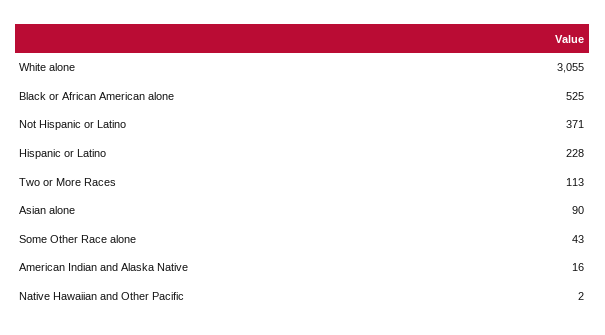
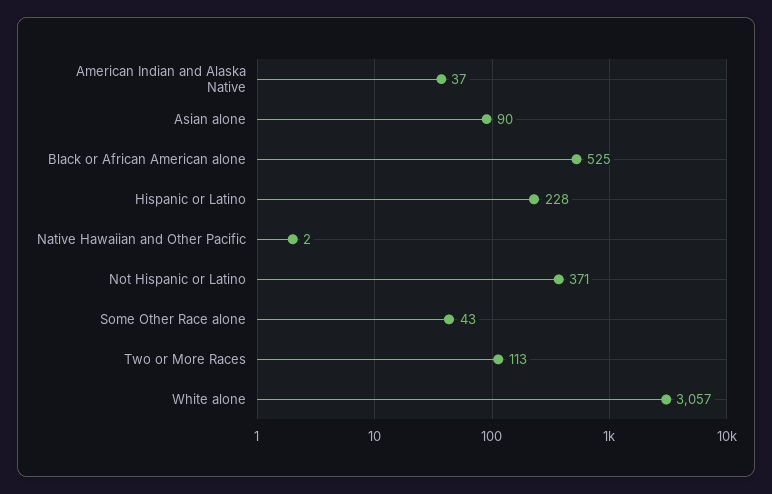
  {
-   "White alone": 3055,
+   "White alone": 3057,
    "Black or African American alone": 525,
    "Not Hispanic or Latino": 371,
    "Hispanic or Latino": 228,
    "Two or More Races": 113,
    "Asian alone": 90,
    "Some Other Race alone": 43,
-   "American Indian and Alaska Native": 16,
+   "American Indian and Alaska Native": 37,
    "Native Hawaiian and Other Pacific": 2
  }

